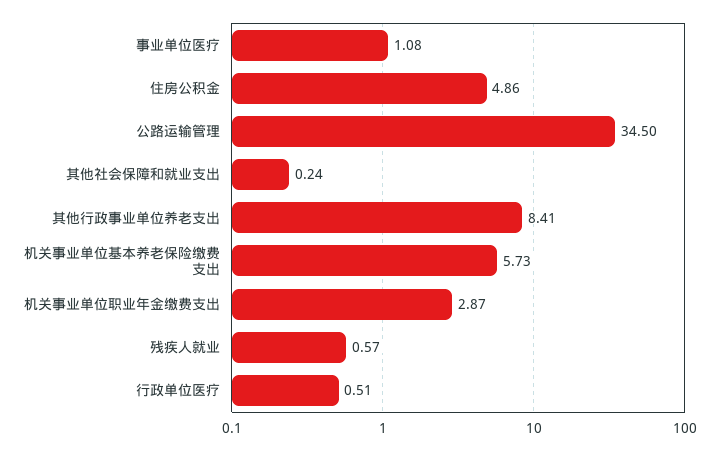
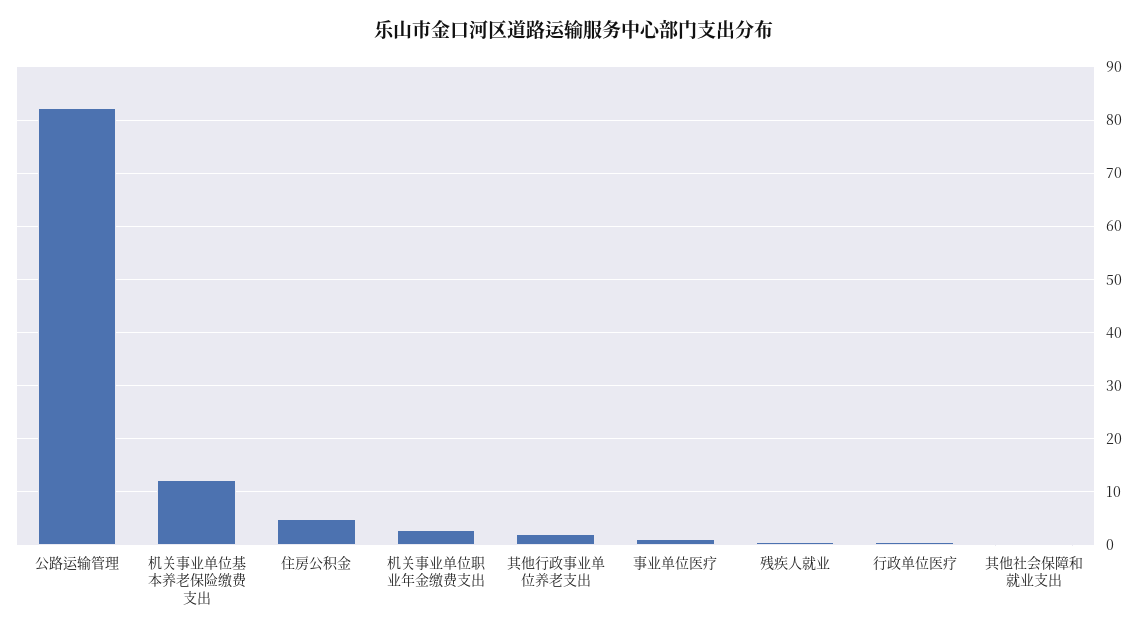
  {
    "事业单位医疗": 1.08,
    "住房公积金": 4.86,
-   "公路运输管理": 34.5,
+   "公路运输管理": 82,
    "其他社会保障和就业支出": 0.24,
-   "其他行政事业单位养老支出": 8.41,
+   "其他行政事业单位养老支出": 2,
-   "机关事业单位基本养老保险缴费支出": 5.73,
+   "机关事业单位基本养老保险缴费支出": 12,
    "机关事业单位职业年金缴费支出": 2.87,
    "残疾人就业": 0.57,
    "行政单位医疗": 0.51
  }

